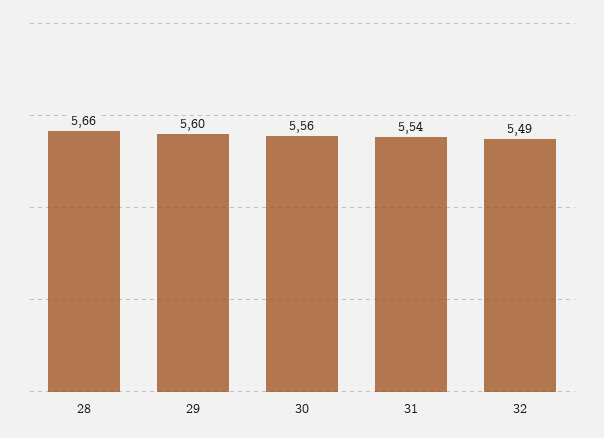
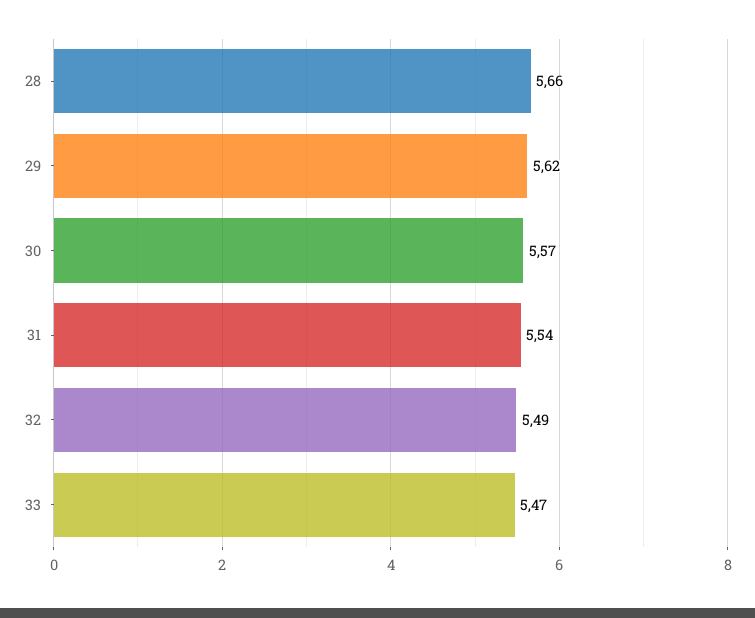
  {
    "28": 5.66,
-   "29": 5.6,
+   "29": 5.62,
-   "30": 5.56,
+   "30": 5.57,
    "31": 5.54,
-   "32": 5.49
+   "32": 5.49,
+   "33": 5.47
  }

